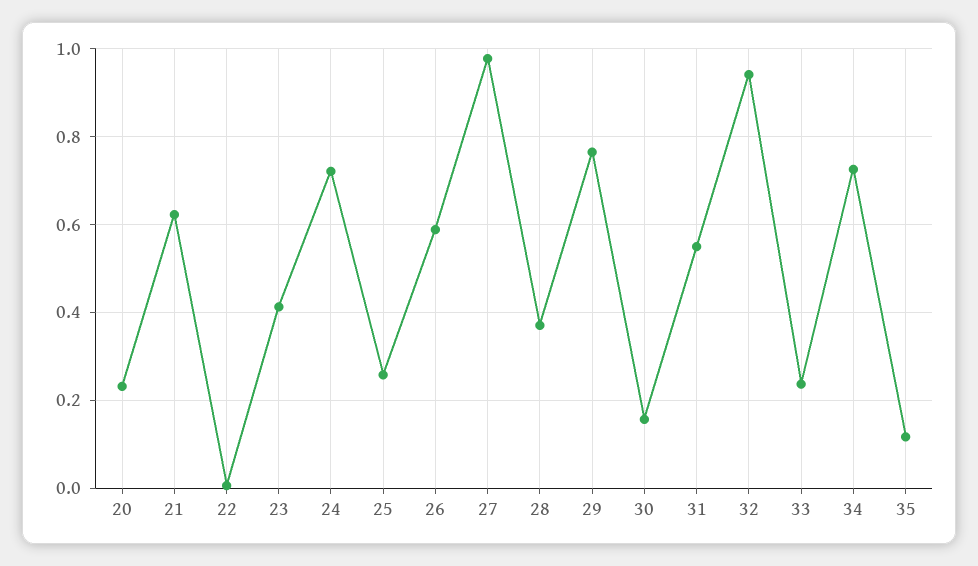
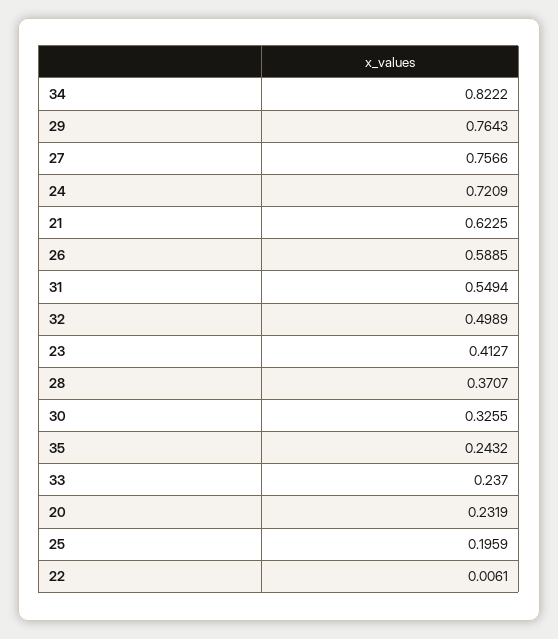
  {
    "20": 0.2319,
    "21": 0.6225,
    "22": 0.0061,
    "23": 0.4127,
    "24": 0.7209,
-   "25": 0.26,
+   "25": 0.1959,
    "26": 0.5885,
-   "27": 0.98,
+   "27": 0.7566,
    "28": 0.3707,
    "29": 0.7643,
-   "30": 0.16,
+   "30": 0.3255,
    "31": 0.5494,
-   "32": 0.94,
+   "32": 0.4989,
    "33": 0.237,
-   "34": 0.72,
+   "34": 0.8222,
-   "35": 0.12
+   "35": 0.2432
  }

